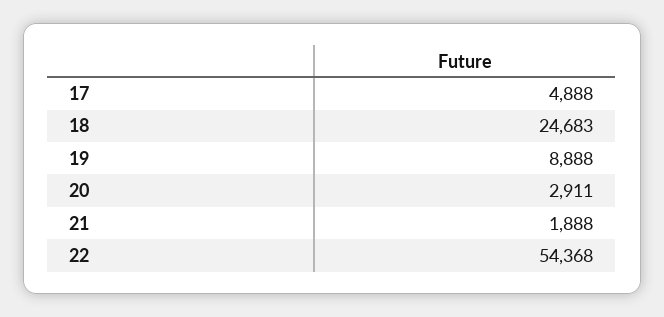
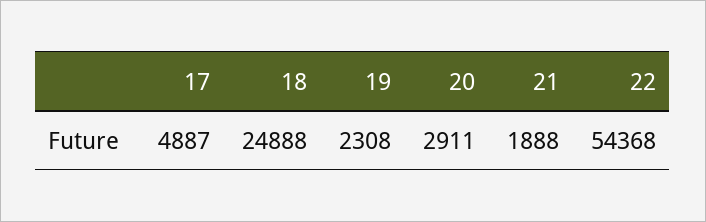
  {
-   "17": 4888,
+   "17": 4887,
-   "18": 24683,
+   "18": 24888,
-   "19": 8888,
+   "19": 2308,
    "20": 2911,
    "21": 1888,
    "22": 54368
  }

